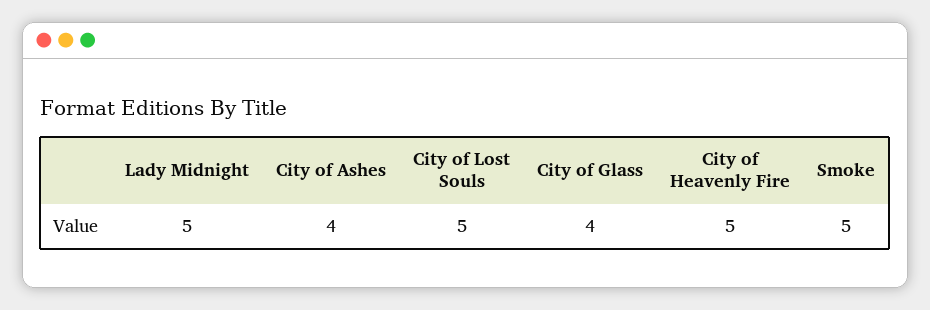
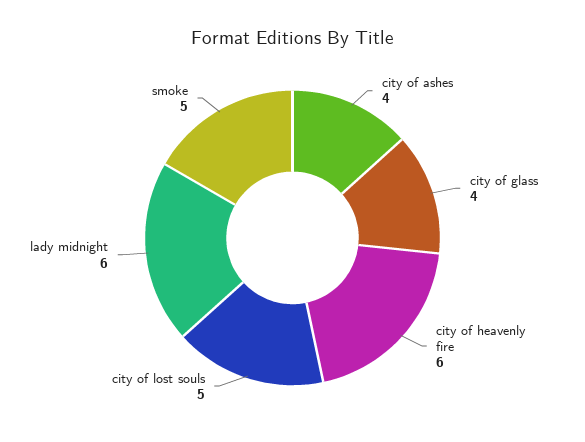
  {
-   "Lady Midnight": 5,
+   "Lady Midnight": 6,
    "City of Ashes": 4,
    "City of Lost Souls": 5,
    "City of Glass": 4,
-   "City of Heavenly Fire": 5,
+   "City of Heavenly Fire": 6,
    "Smoke": 5
  }

